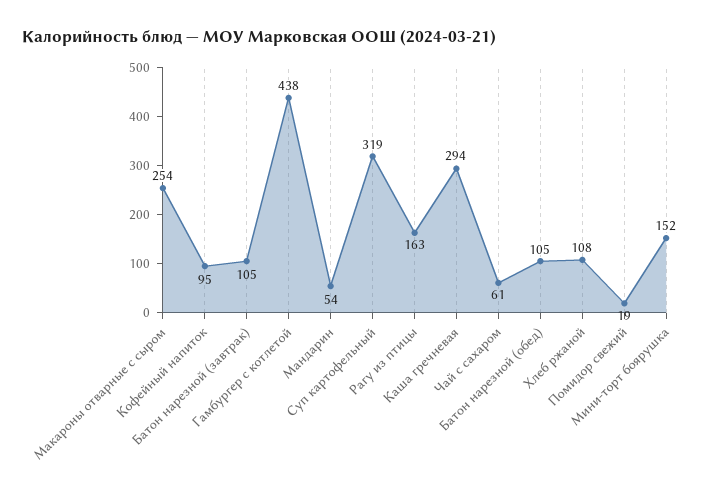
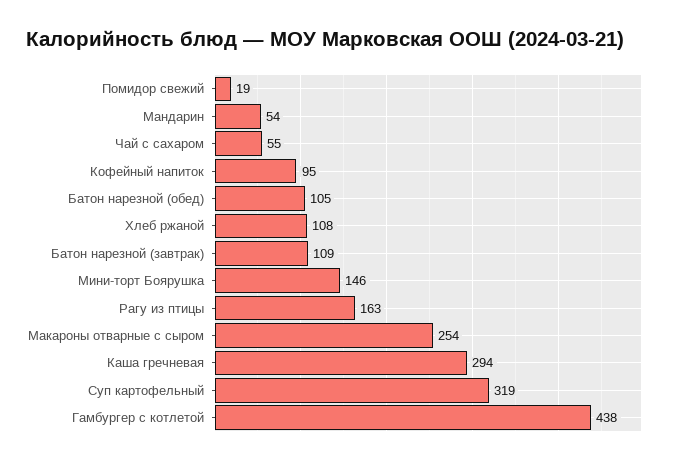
  {
    "Макароны отварные с сыром": 254,
    "Кофейный напиток": 95,
-   "Батон нарезной (завтрак)": 105,
+   "Батон нарезной (завтрак)": 109,
    "Гамбургер с котлетой": 438,
    "Мандарин": 54,
    "Суп картофельный": 319,
    "Рагу из птицы": 163,
    "Каша гречневая": 294,
-   "Чай с сахаром": 61,
+   "Чай с сахаром": 55,
    "Батон нарезной (обед)": 105,
    "Хлеб ржаной": 108,
    "Помидор свежий": 19,
-   "Мини-торт боярушка": 152
+   "Мини-торт боярушка": 146
  }

